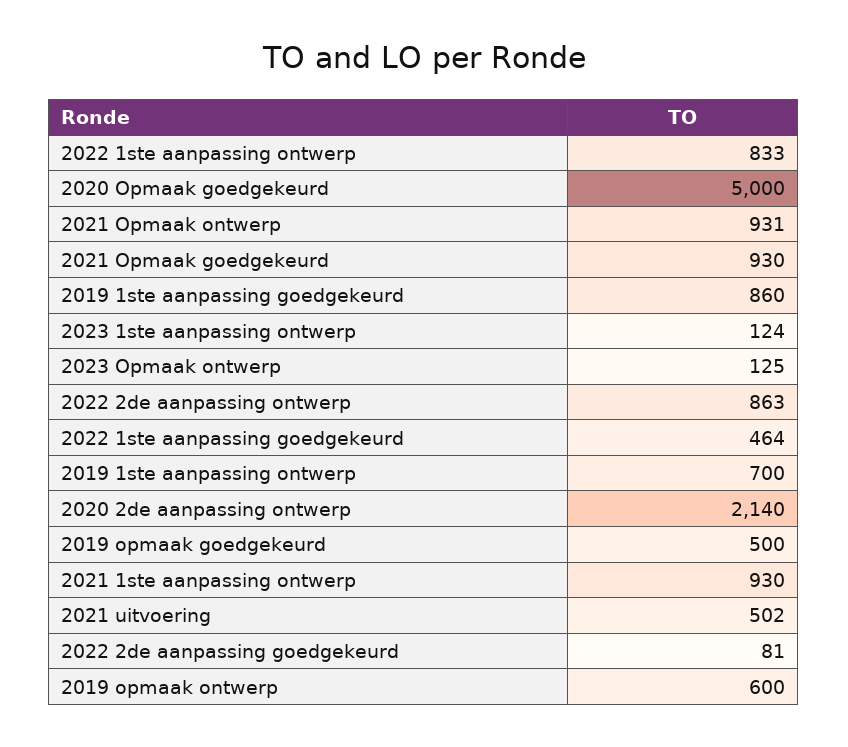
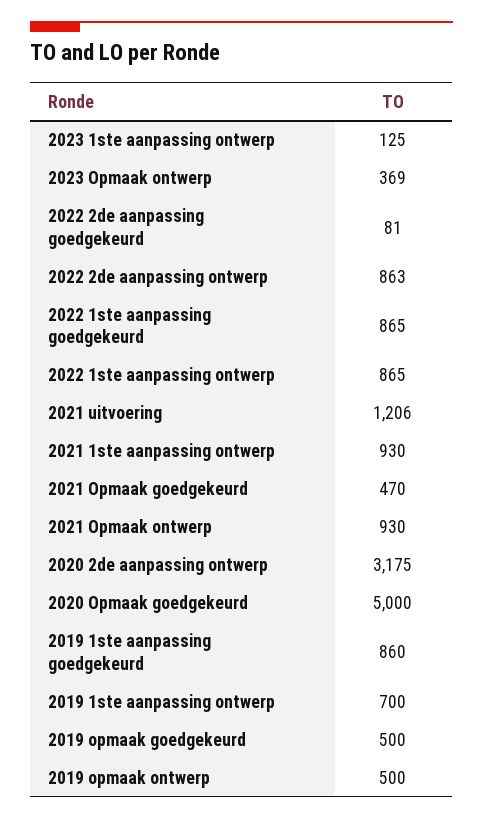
  {
-   "2022 1ste aanpassing ontwerp": 833,
+   "2022 1ste aanpassing ontwerp": 865,
    "2020 Opmaak goedgekeurd": 5000,
-   "2021 Opmaak ontwerp": 931,
+   "2021 Opmaak ontwerp": 930,
-   "2021 Opmaak goedgekeurd": 930,
+   "2021 Opmaak goedgekeurd": 470,
    "2019 1ste aanpassing goedgekeurd": 860,
-   "2023 1ste aanpassing ontwerp": 124,
+   "2023 1ste aanpassing ontwerp": 125,
-   "2023 Opmaak ontwerp": 125,
+   "2023 Opmaak ontwerp": 369,
    "2022 2de aanpassing ontwerp": 863,
-   "2022 1ste aanpassing goedgekeurd": 464,
+   "2022 1ste aanpassing goedgekeurd": 865,
    "2019 1ste aanpassing ontwerp": 700,
-   "2020 2de aanpassing ontwerp": 2140,
+   "2020 2de aanpassing ontwerp": 3175,
    "2019 opmaak goedgekeurd": 500,
    "2021 1ste aanpassing ontwerp": 930,
-   "2021 uitvoering": 502,
+   "2021 uitvoering": 1206,
    "2022 2de aanpassing goedgekeurd": 81,
-   "2019 opmaak ontwerp": 600
+   "2019 opmaak ontwerp": 500
  }

